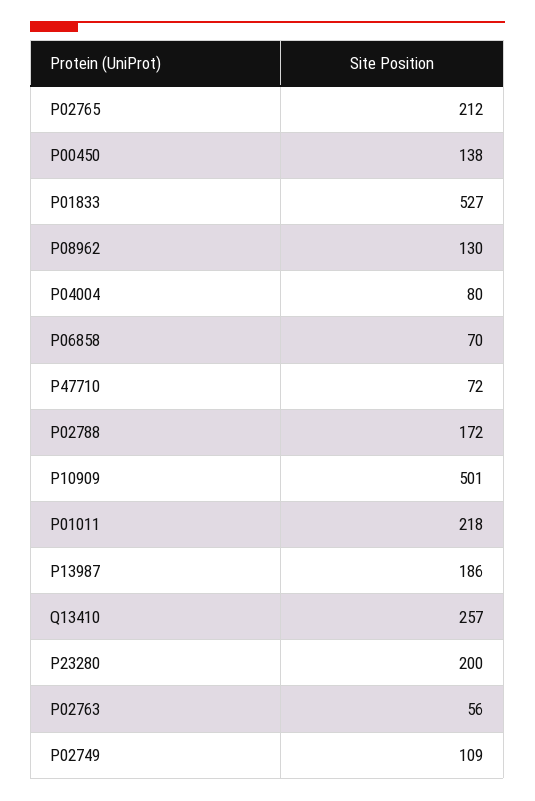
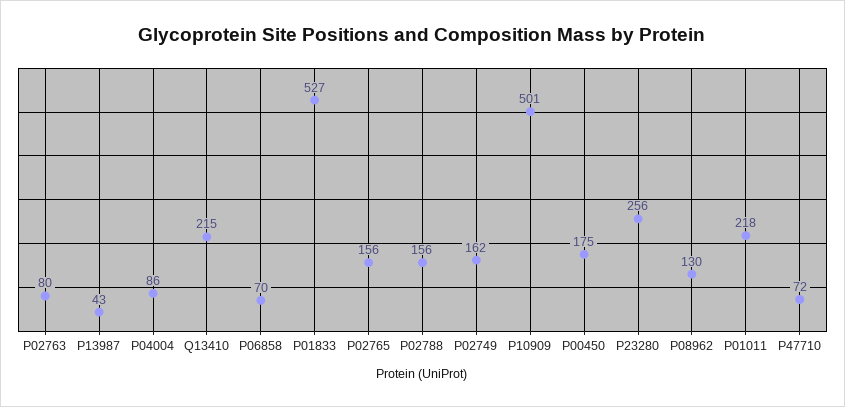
  {
-   "P02765": 212,
+   "P02765": 156,
-   "P00450": 138,
+   "P00450": 175,
    "P01833": 527,
    "P08962": 130,
-   "P04004": 80,
+   "P04004": 86,
    "P06858": 70,
    "P47710": 72,
-   "P02788": 172,
+   "P02788": 156,
    "P10909": 501,
    "P01011": 218,
-   "P13987": 186,
+   "P13987": 43,
-   "Q13410": 257,
+   "Q13410": 215,
-   "P23280": 200,
+   "P23280": 256,
-   "P02763": 56,
+   "P02763": 80,
-   "P02749": 109
+   "P02749": 162
  }

